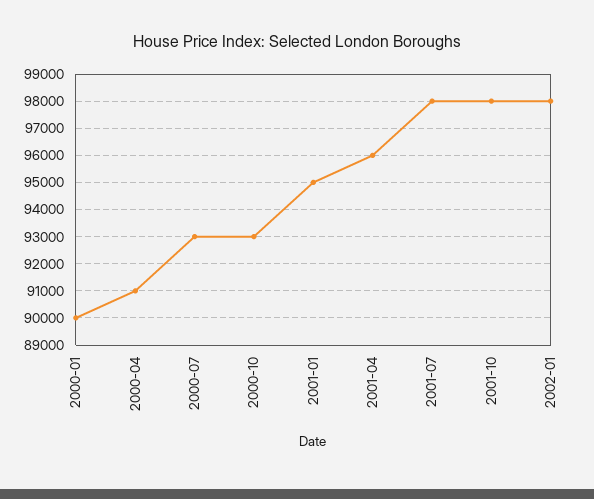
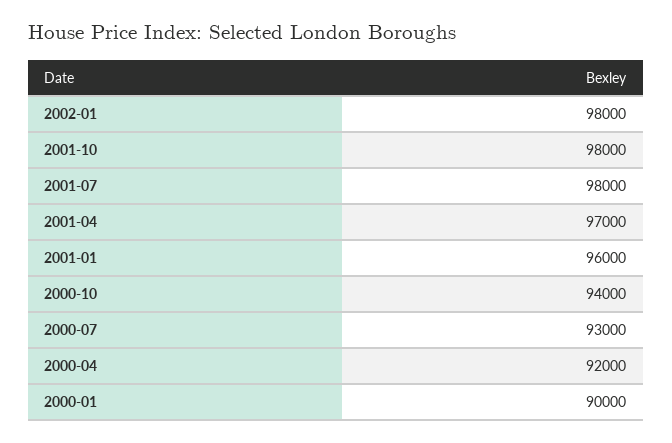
  {
    "2000-01": 90000,
-   "2000-04": 91000,
+   "2000-04": 92000,
    "2000-07": 93000,
-   "2000-10": 93000,
+   "2000-10": 94000,
-   "2001-01": 95000,
+   "2001-01": 96000,
-   "2001-04": 96000,
+   "2001-04": 97000,
    "2001-07": 98000,
    "2001-10": 98000,
    "2002-01": 98000
  }

